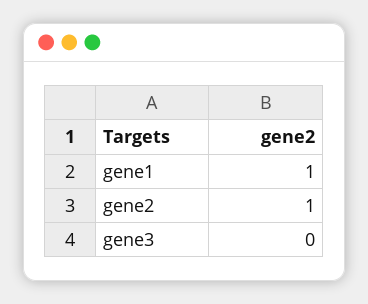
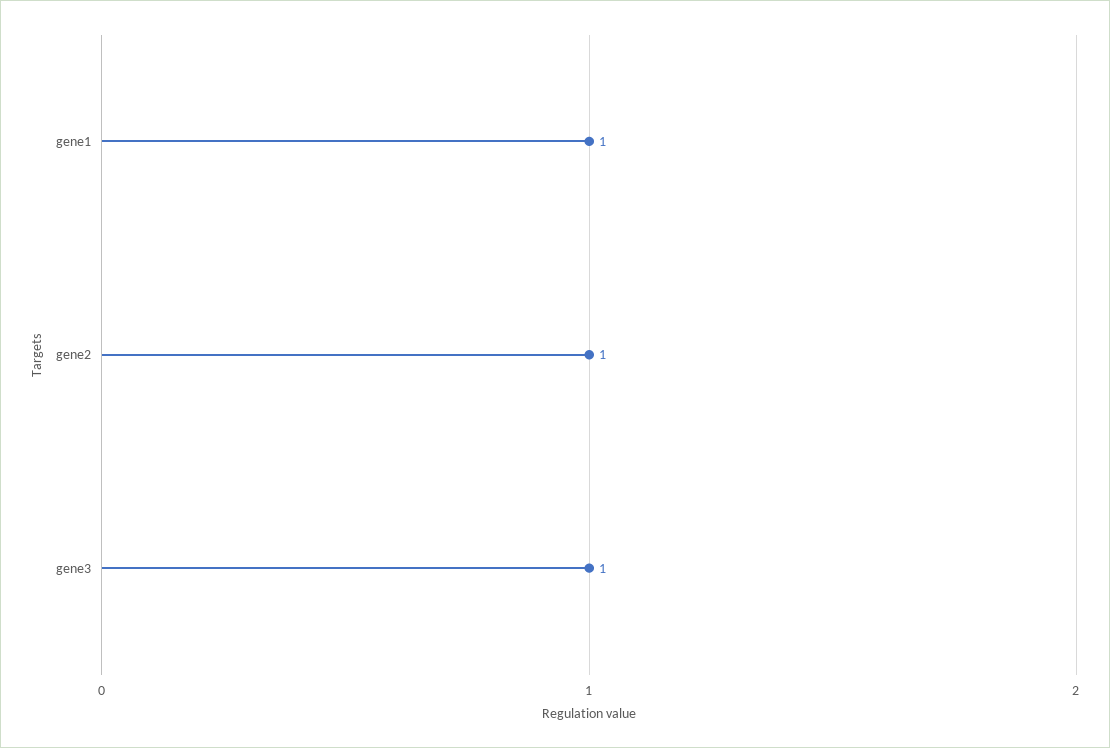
  {
    "gene1": 1,
    "gene2": 1,
-   "gene3": 0
+   "gene3": 1
  }

